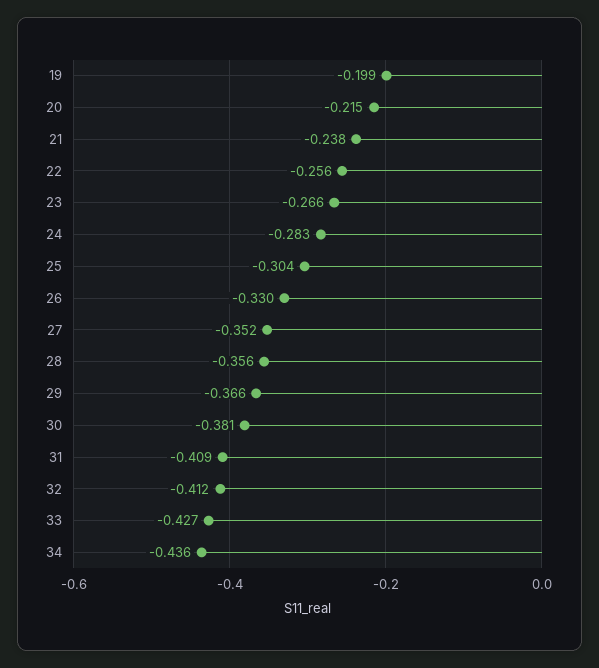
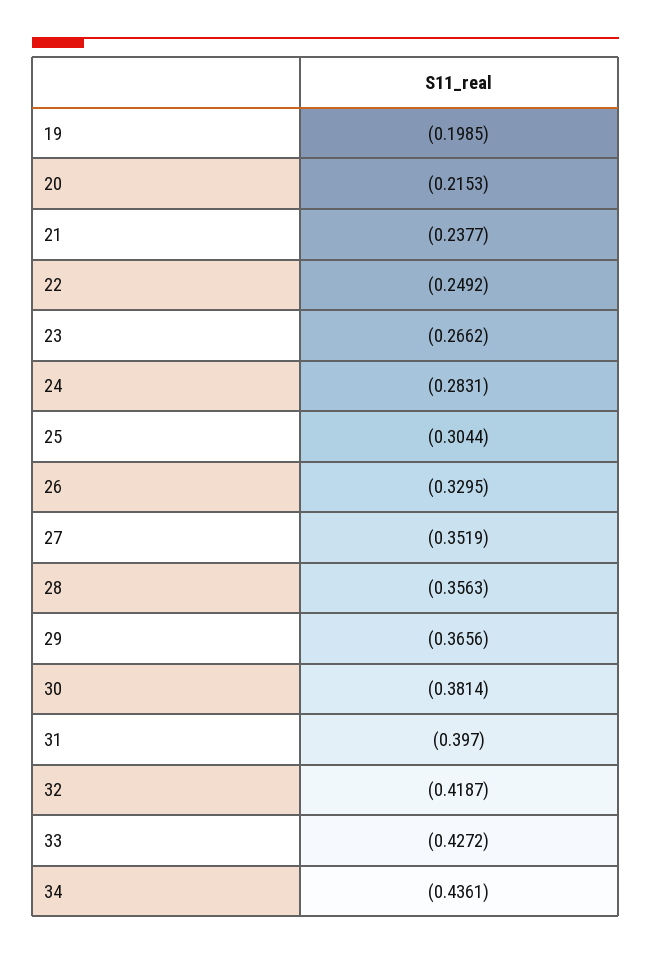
  {
    "19": -0.1985,
    "20": -0.2153,
    "21": -0.2377,
-   "22": -0.256,
+   "22": -0.2492,
    "23": -0.2662,
    "24": -0.2831,
    "25": -0.3044,
    "26": -0.3295,
    "27": -0.3519,
    "28": -0.3563,
    "29": -0.3656,
    "30": -0.3814,
-   "31": -0.409,
+   "31": -0.397,
-   "32": -0.412,
+   "32": -0.4187,
    "33": -0.4272,
    "34": -0.4361
  }

